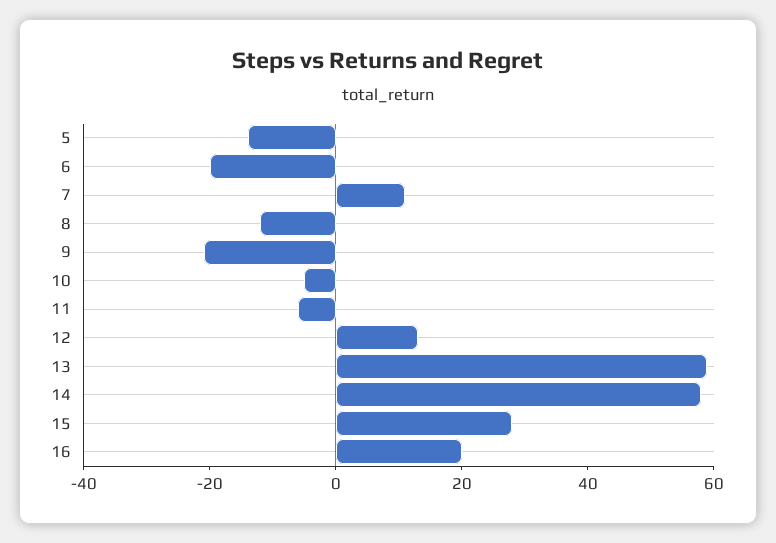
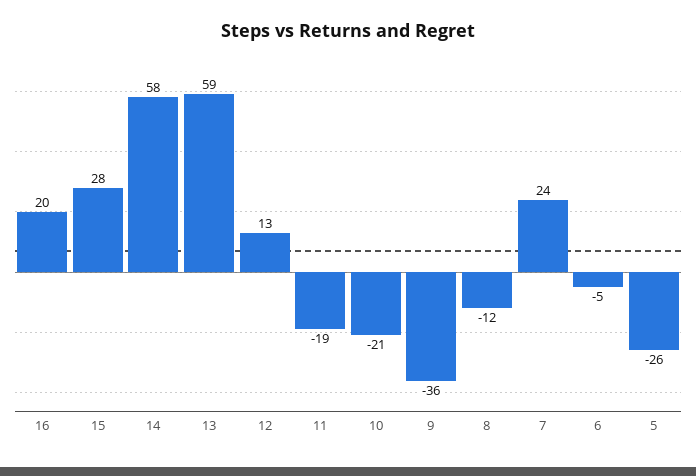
  {
-   "5": -15,
+   "5": -26,
-   "6": -20,
+   "6": -5,
-   "7": 10,
+   "7": 24,
    "8": -12,
-   "9": -20,
+   "9": -36,
-   "10": -5,
+   "10": -21,
-   "11": -5,
+   "11": -19,
    "12": 13,
    "13": 59,
    "14": 58,
    "15": 28,
    "16": 20
  }

